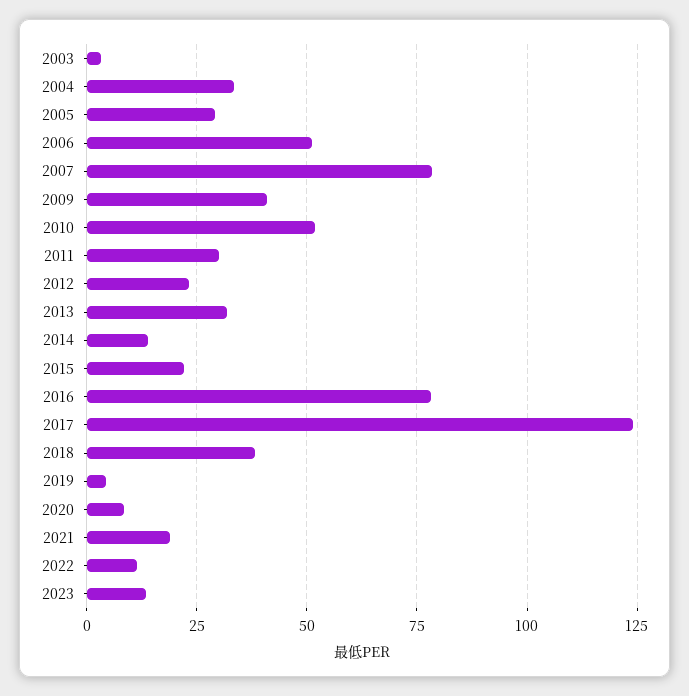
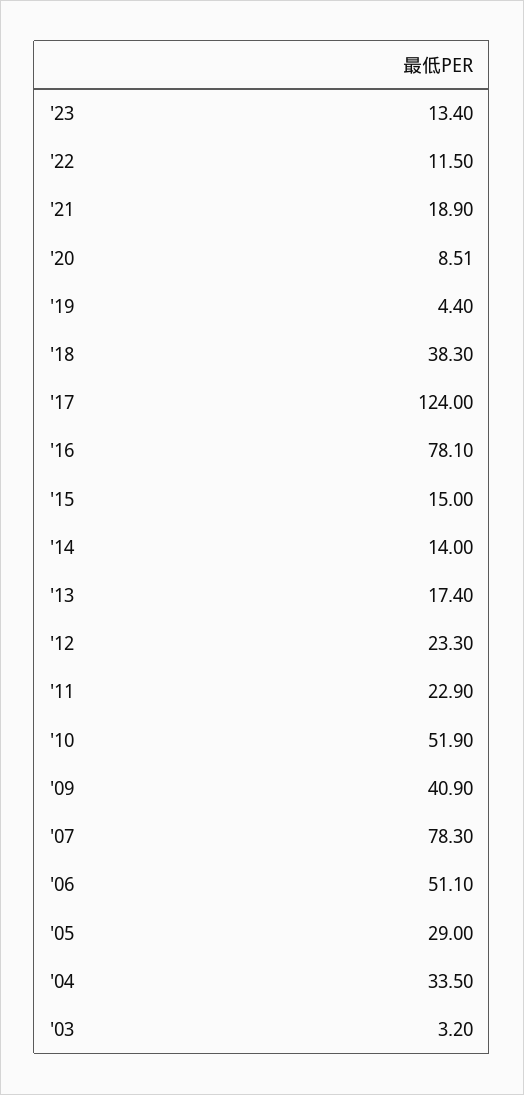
  {
    "2003": 3.2,
    "2004": 33.5,
    "2005": 29,
    "2006": 51.1,
    "2007": 78.3,
    "2009": 40.9,
    "2010": 51.9,
-   "2011": 30,
+   "2011": 22.9,
    "2012": 23.3,
-   "2013": 32.5,
+   "2013": 17.4,
    "2014": 14,
-   "2015": 22.5,
+   "2015": 15,
    "2016": 78.1,
    "2017": 124,
    "2018": 38.3,
    "2019": 4.4,
    "2020": 8.51,
    "2021": 18.9,
    "2022": 11.5,
    "2023": 13.4
  }

